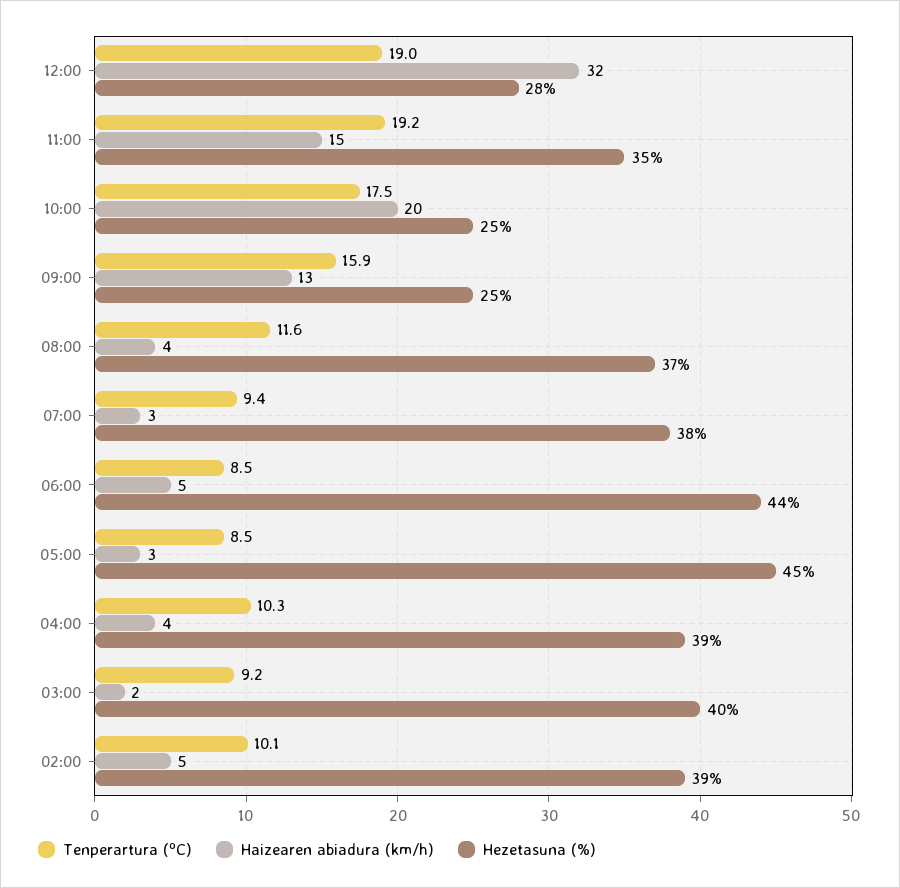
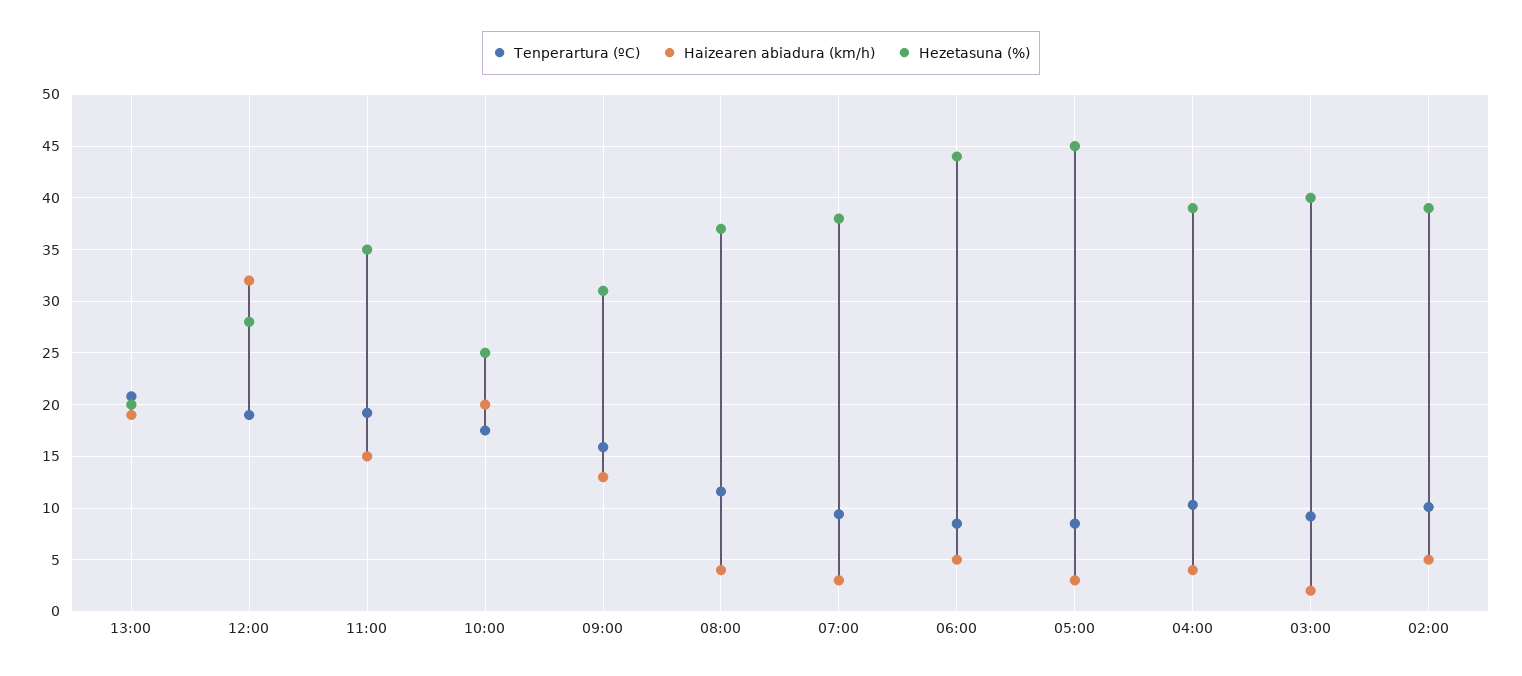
  {
    "Tenperartura (ºC)": {
      "12:00": 19,
      "11:00": 19.2,
      "10:00": 17.5,
      "09:00": 15.9,
      "08:00": 11.6,
      "07:00": 9.4,
      "06:00": 8.5,
      "05:00": 8.5,
      "04:00": 10.3,
      "03:00": 9.2,
-     "02:00": 10.1
+     "02:00": 10.1,
+     "13:00": 21
    },
    "Haizearen abiadura (km/h)": {
      "12:00": 32,
      "11:00": 15,
      "10:00": 20,
      "09:00": 13,
      "08:00": 4,
      "07:00": 3,
      "06:00": 5,
      "05:00": 3,
      "04:00": 4,
      "03:00": 2,
-     "02:00": 5
+     "02:00": 5,
+     "13:00": 19
    },
    "Hezetasuna (%)": {
      "12:00": 28,
      "11:00": 35,
      "10:00": 25,
-     "09:00": 25,
+     "09:00": 31,
      "08:00": 37,
      "07:00": 38,
      "06:00": 44,
      "05:00": 45,
      "04:00": 39,
      "03:00": 40,
-     "02:00": 39
+     "02:00": 39,
+     "13:00": 20
    }
  }

